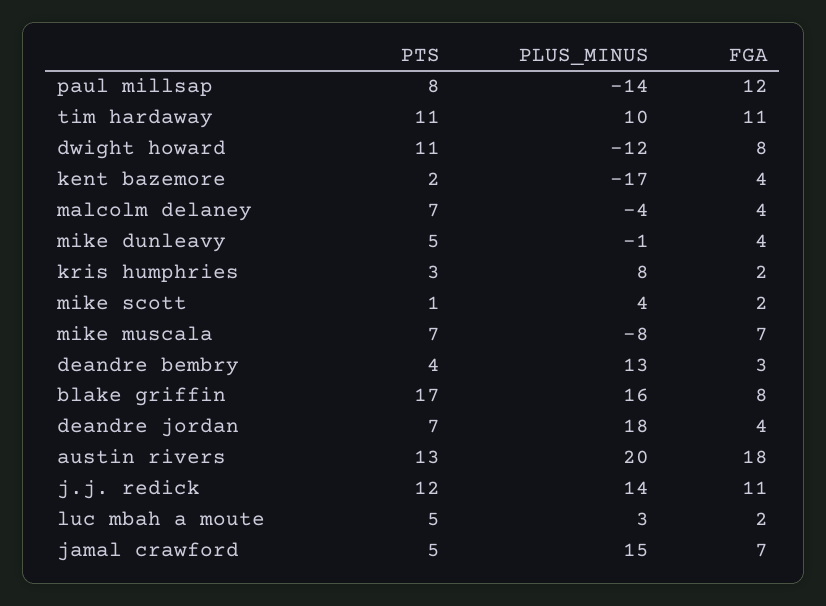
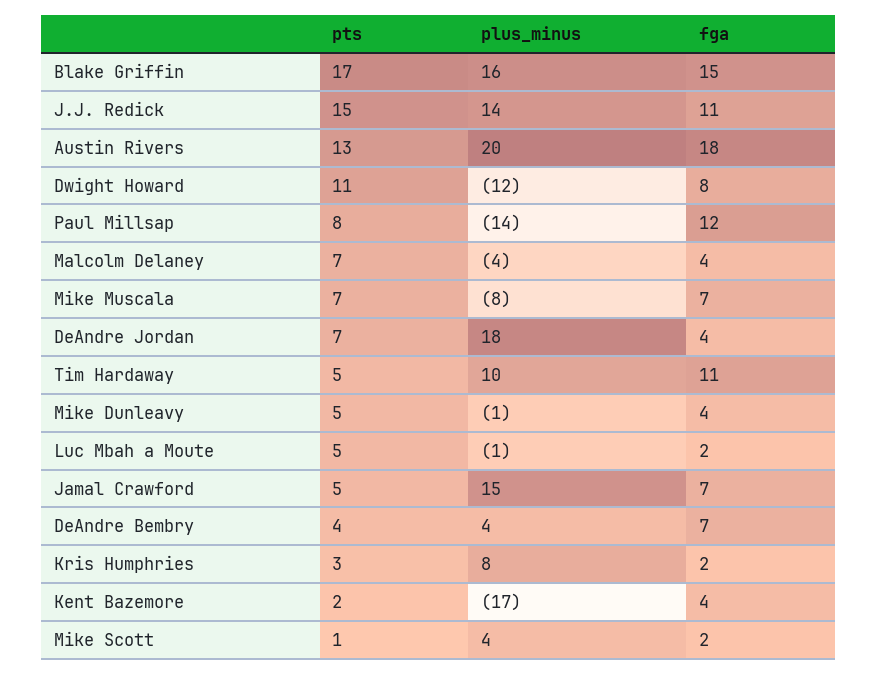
  {
    "PTS": {
      "paul millsap": 8,
-     "tim hardaway": 11,
+     "tim hardaway": 5,
      "dwight howard": 11,
      "kent bazemore": 2,
      "malcolm delaney": 7,
      "mike dunleavy": 5,
      "kris humphries": 3,
      "mike scott": 1,
      "mike muscala": 7,
      "deandre bembry": 4,
      "blake griffin": 17,
      "deandre jordan": 7,
      "austin rivers": 13,
-     "j.j. redick": 12,
+     "j.j. redick": 15,
      "luc mbah a moute": 5,
      "jamal crawford": 5
    },
    "PLUS_MINUS": {
      "paul millsap": -14,
      "tim hardaway": 10,
      "dwight howard": -12,
      "kent bazemore": -17,
      "malcolm delaney": -4,
      "mike dunleavy": -1,
      "kris humphries": 8,
      "mike scott": 4,
      "mike muscala": -8,
-     "deandre bembry": 13,
+     "deandre bembry": 4,
      "blake griffin": 16,
      "deandre jordan": 18,
      "austin rivers": 20,
      "j.j. redick": 14,
-     "luc mbah a moute": 3,
+     "luc mbah a moute": -1,
      "jamal crawford": 15
    },
    "FGA": {
      "paul millsap": 12,
      "tim hardaway": 11,
      "dwight howard": 8,
      "kent bazemore": 4,
      "malcolm delaney": 4,
      "mike dunleavy": 4,
      "kris humphries": 2,
      "mike scott": 2,
      "mike muscala": 7,
-     "deandre bembry": 3,
+     "deandre bembry": 7,
-     "blake griffin": 8,
+     "blake griffin": 15,
      "deandre jordan": 4,
      "austin rivers": 18,
      "j.j. redick": 11,
      "luc mbah a moute": 2,
      "jamal crawford": 7
    }
  }

